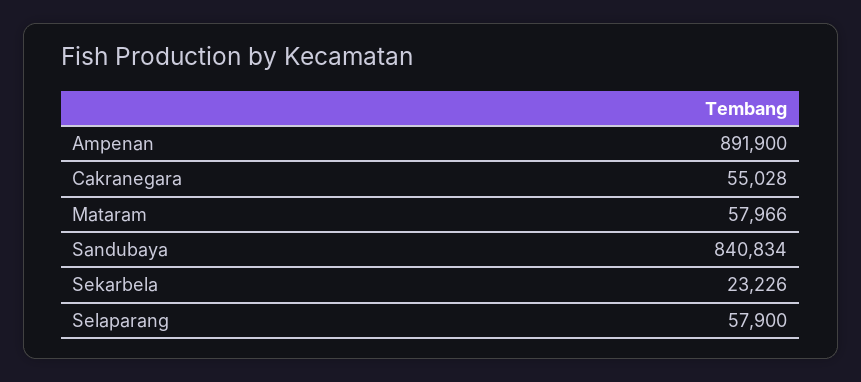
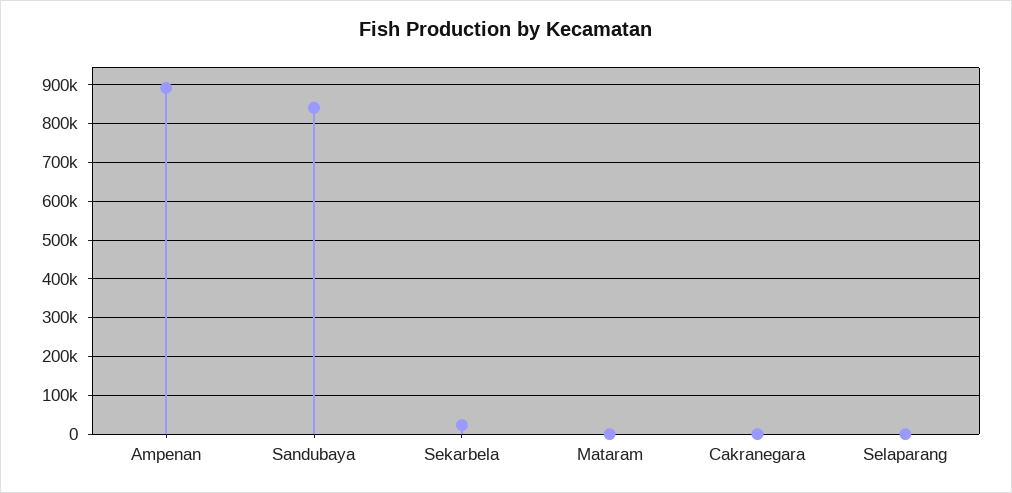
  {
    "Ampenan": 891900,
-   "Cakranegara": 55028,
+   "Cakranegara": 0,
-   "Mataram": 57966,
+   "Mataram": 0,
    "Sandubaya": 840834,
    "Sekarbela": 23226,
-   "Selaparang": 57900
+   "Selaparang": 0
  }

